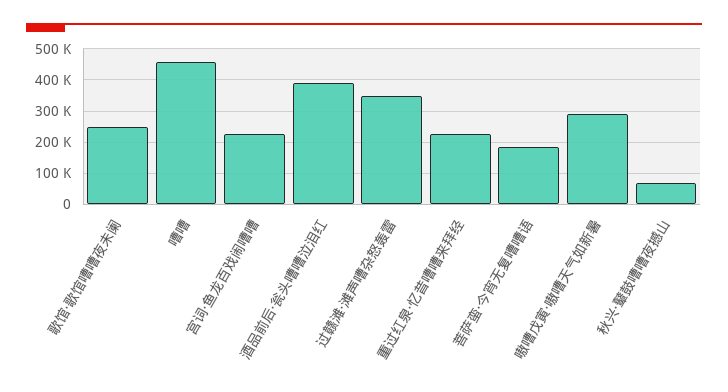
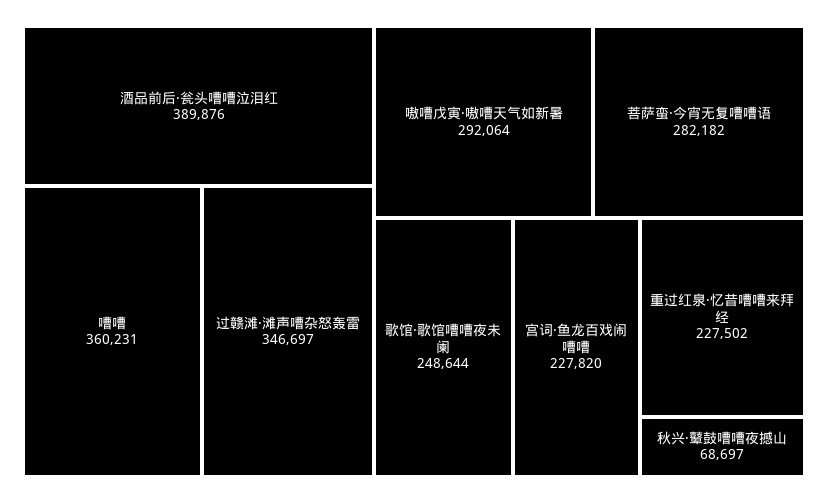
  {
    "歌馆·歌馆嘈嘈夜未阑": 248644,
-   "嘈嘈": 460000,
+   "嘈嘈": 360231,
    "宫词·鱼龙百戏闹嘈嘈": 227820,
    "酒品前后·瓮头嘈嘈泣泪红": 389876,
    "过赣滩·滩声嘈杂怒轰雷": 346697,
    "重过红泉·忆昔嘈嘈来拜经": 227502,
-   "菩萨蛮·今宵无复嘈嘈语": 180000,
+   "菩萨蛮·今宵无复嘈嘈语": 282182,
    "嗷嘈戊寅·嗷嘈天气如新暑": 292064,
    "秋兴·鼙鼓嘈嘈夜撼山": 68697
  }

